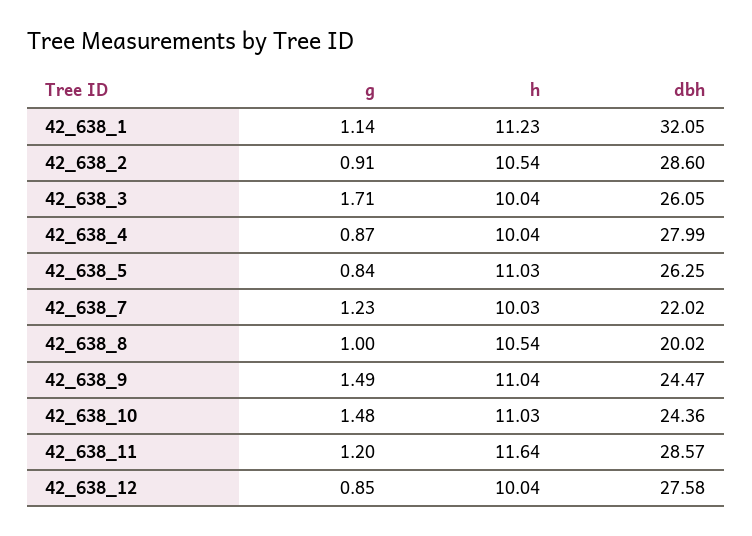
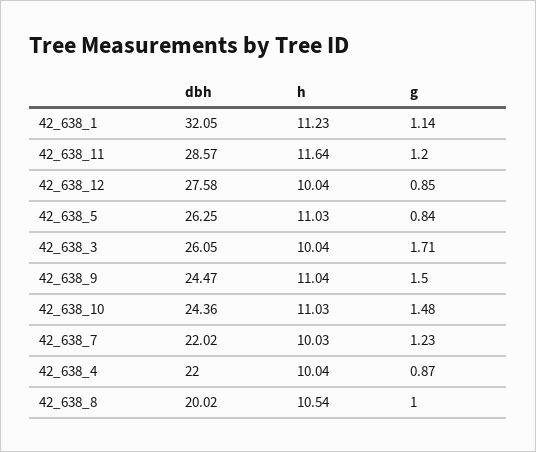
  {
    "g": {
      "42_638_1": 1.14,
-     "42_638_2": 0.91,
      "42_638_3": 1.71,
      "42_638_4": 0.87,
      "42_638_5": 0.84,
      "42_638_7": 1.23,
      "42_638_8": 1,
-     "42_638_9": 1.49,
+     "42_638_9": 1.5,
      "42_638_10": 1.48,
      "42_638_11": 1.2,
      "42_638_12": 0.85
    },
    "h": {
      "42_638_1": 11.23,
-     "42_638_2": 10.54,
      "42_638_3": 10.04,
      "42_638_4": 10.04,
      "42_638_5": 11.03,
      "42_638_7": 10.03,
      "42_638_8": 10.54,
      "42_638_9": 11.04,
      "42_638_10": 11.03,
      "42_638_11": 11.64,
      "42_638_12": 10.04
    },
    "dbh": {
      "42_638_1": 32.05,
-     "42_638_2": 28.6,
      "42_638_3": 26.05,
-     "42_638_4": 27.99,
+     "42_638_4": 22,
      "42_638_5": 26.25,
      "42_638_7": 22.02,
      "42_638_8": 20.02,
      "42_638_9": 24.47,
      "42_638_10": 24.36,
      "42_638_11": 28.57,
      "42_638_12": 27.58
    }
  }

